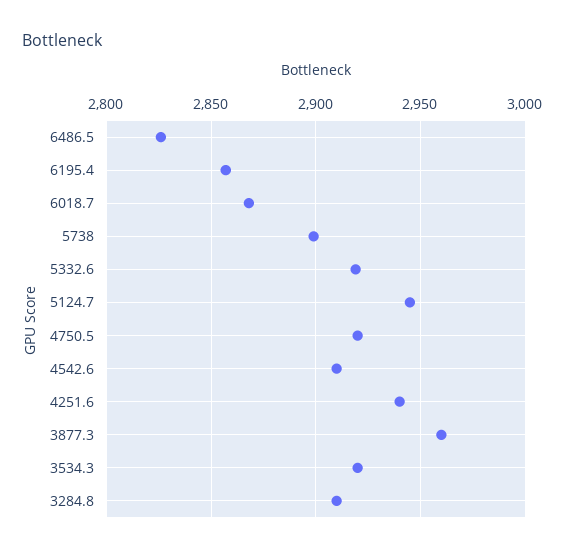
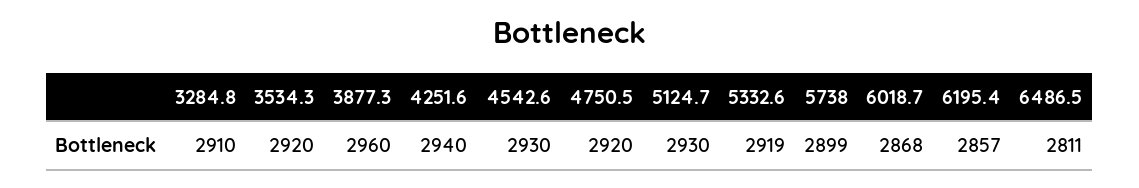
  {
-   "6486.5": 2825,
+   "6486.5": 2811,
    "6195.4": 2857,
    "6018.7": 2868,
    "5738": 2899,
    "5332.6": 2919,
-   "5124.7": 2945,
+   "5124.7": 2930,
    "4750.5": 2920,
-   "4542.6": 2910,
+   "4542.6": 2930,
    "4251.6": 2940,
    "3877.3": 2960,
    "3534.3": 2920,
    "3284.8": 2910
  }

